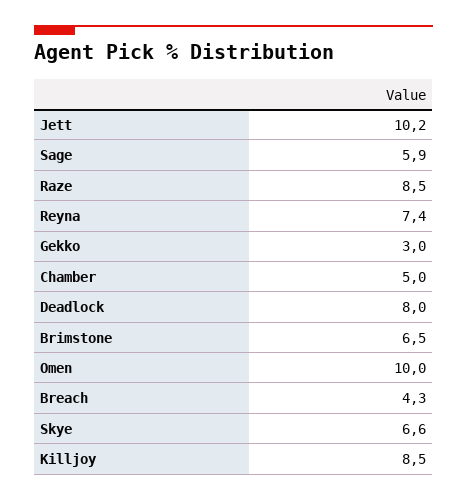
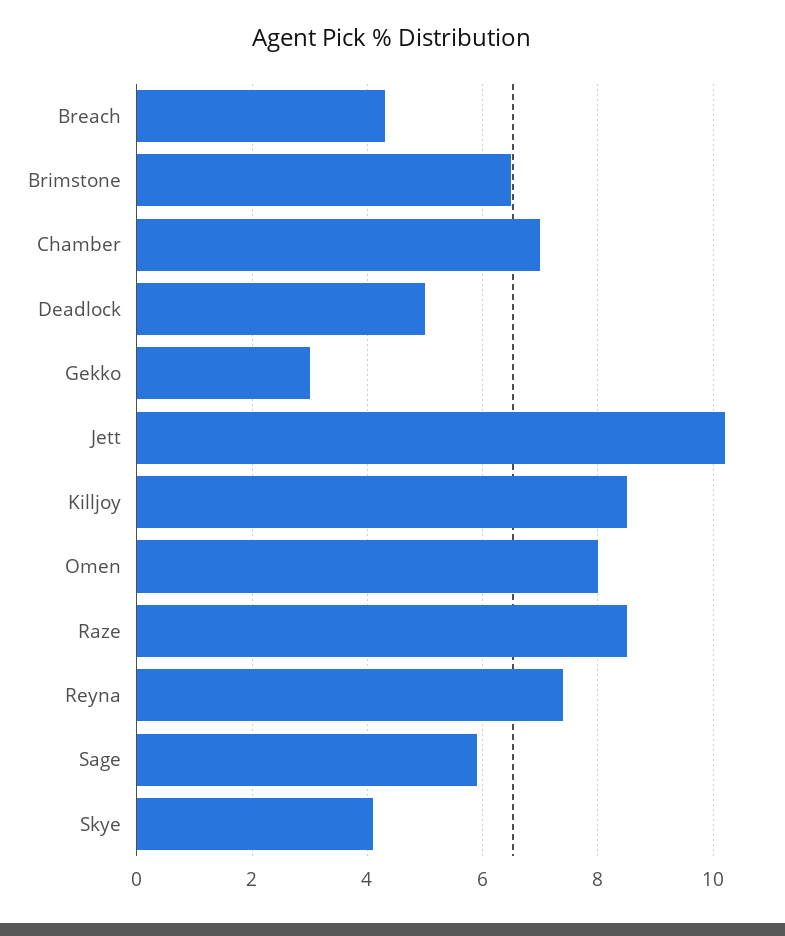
  {
    "Jett": 10.2,
    "Sage": 5.9,
    "Raze": 8.5,
    "Reyna": 7.4,
    "Gekko": 3,
-   "Chamber": 5,
+   "Chamber": 7,
-   "Deadlock": 8,
+   "Deadlock": 5,
    "Brimstone": 6.5,
-   "Omen": 10,
+   "Omen": 8,
    "Breach": 4.3,
-   "Skye": 6.6,
+   "Skye": 4,
    "Killjoy": 8.5
  }

